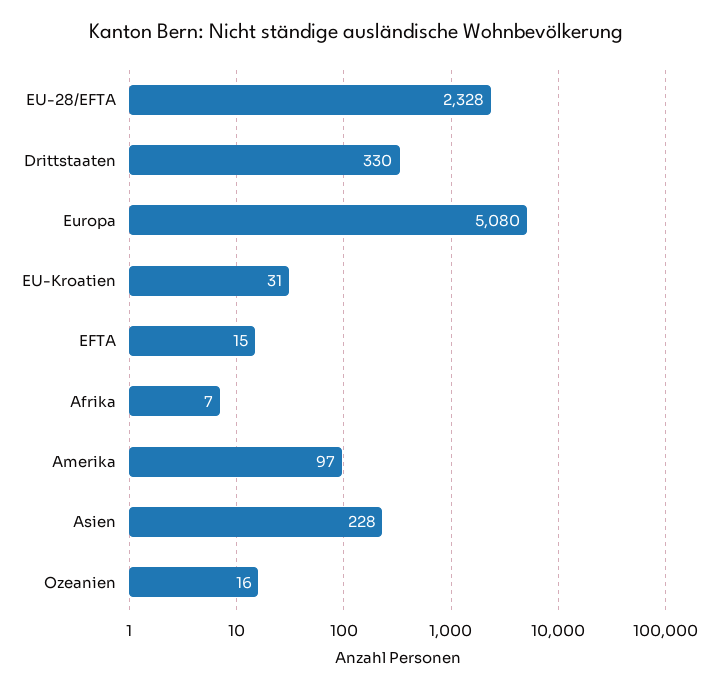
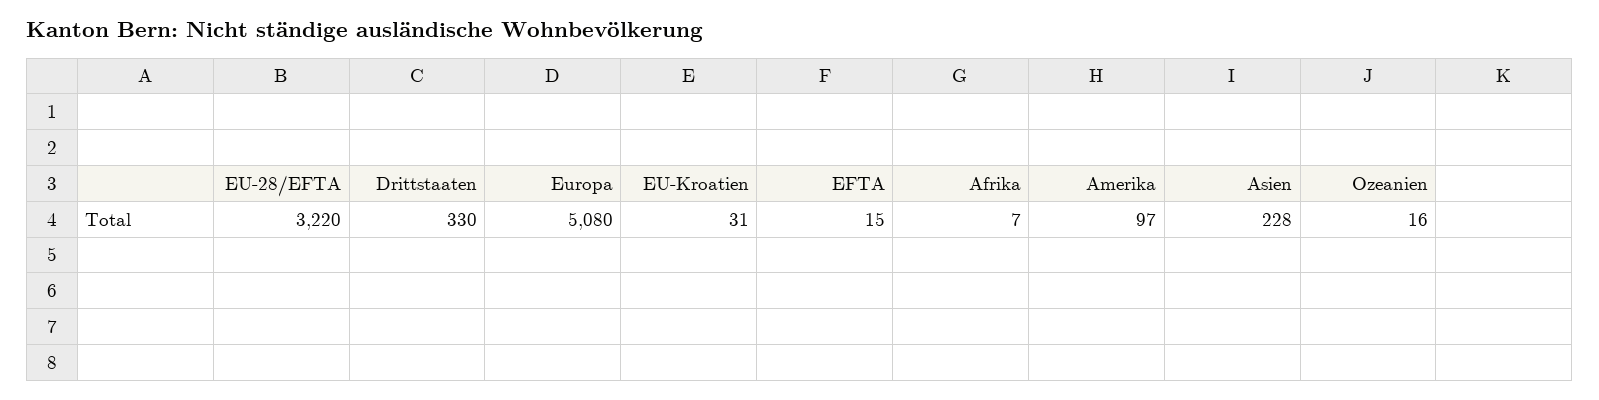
  {
-   "EU-28/EFTA": 2328,
+   "EU-28/EFTA": 3220,
    "Drittstaaten": 330,
    "Europa": 5080,
    "EU-Kroatien": 31,
    "EFTA": 15,
    "Afrika": 7,
    "Amerika": 97,
    "Asien": 228,
    "Ozeanien": 16
  }

